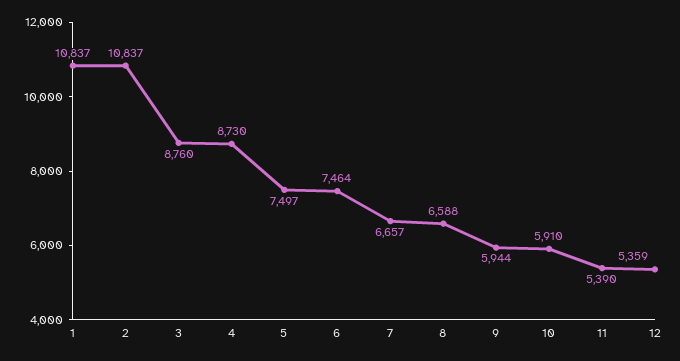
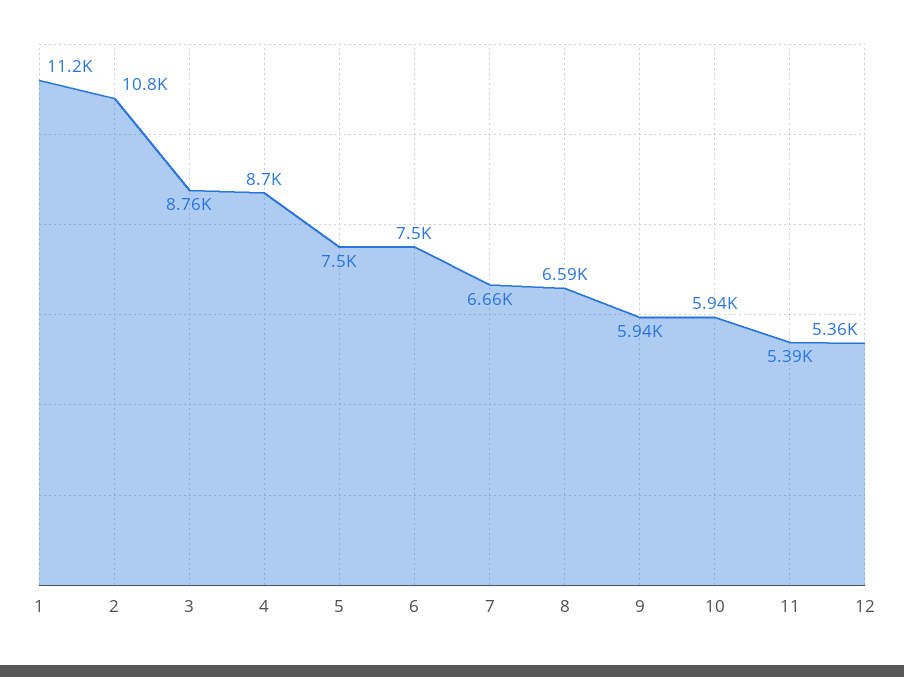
  {
-   "1": 10837,
+   "1": 11200,
    "2": 10837,
    "3": 8760,
-   "4": 8730,
+   "4": 8700,
    "5": 7497,
-   "6": 7464,
+   "6": 7500,
    "7": 6657,
    "8": 6588,
    "9": 5944,
-   "10": 5910,
+   "10": 5940,
    "11": 5390,
    "12": 5359
  }

